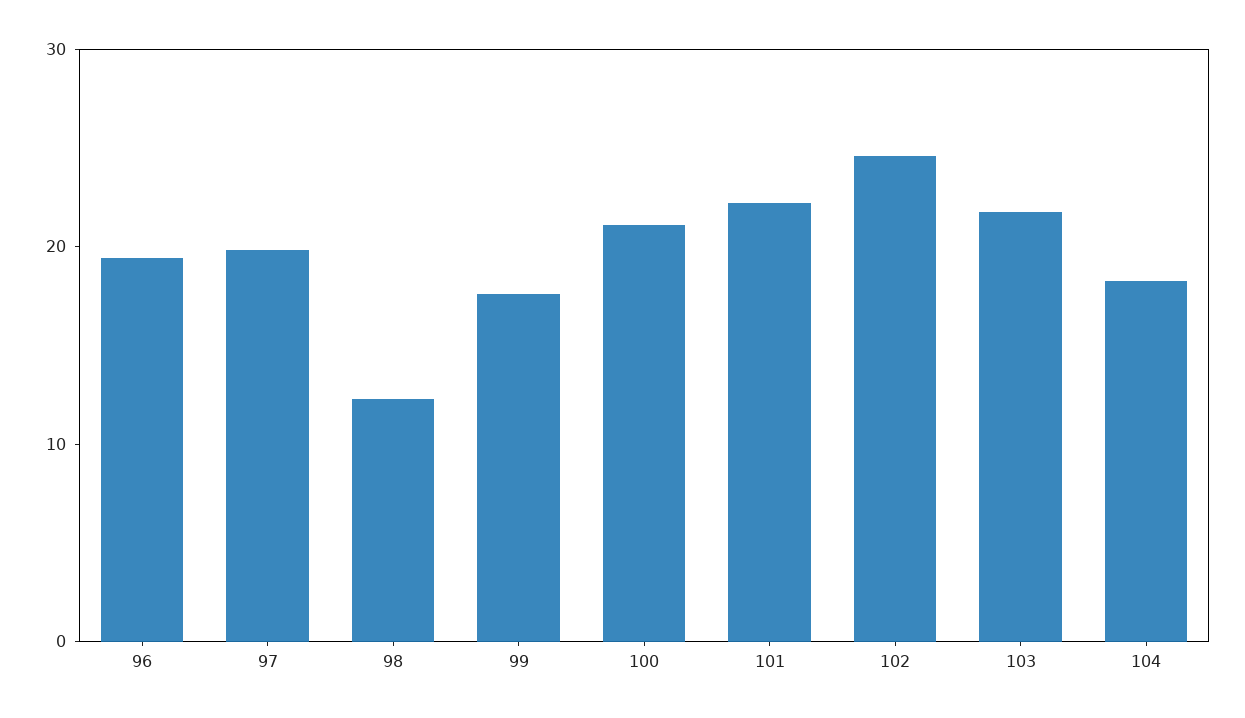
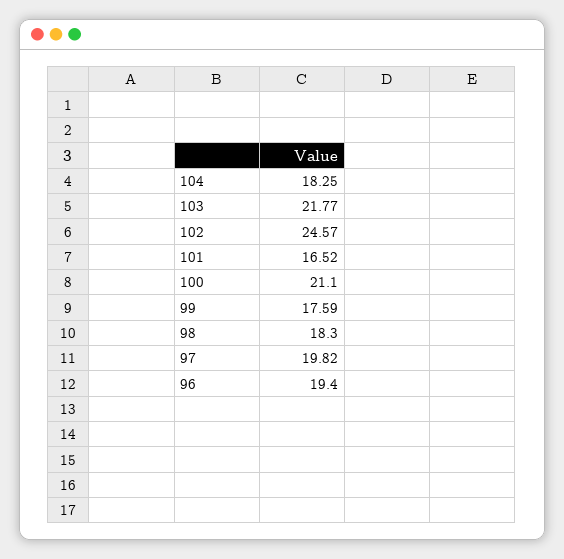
  {
    "96": 19.4,
    "97": 19.82,
-   "98": 12,
+   "98": 18.3,
    "99": 17.59,
    "100": 21.1,
-   "101": 22,
+   "101": 16.52,
    "102": 24.57,
    "103": 21.77,
    "104": 18.25
  }

